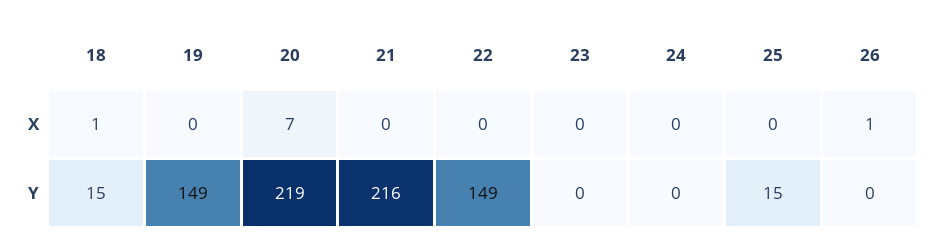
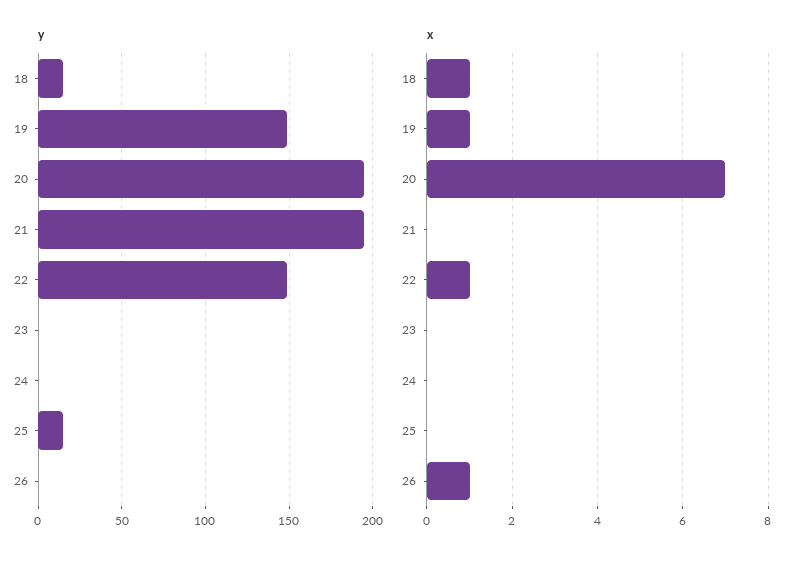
  {
    "X": {
      "18": 1,
-     "19": 0,
+     "19": 1,
      "20": 7,
      "21": 0,
-     "22": 0,
+     "22": 1,
      "23": 0,
      "24": 0,
      "25": 0,
      "26": 1
    },
    "Y": {
      "18": 15,
      "19": 149,
-     "20": 219,
+     "20": 195,
-     "21": 216,
+     "21": 195,
      "22": 149,
      "23": 0,
      "24": 0,
      "25": 15,
      "26": 0
    }
  }

